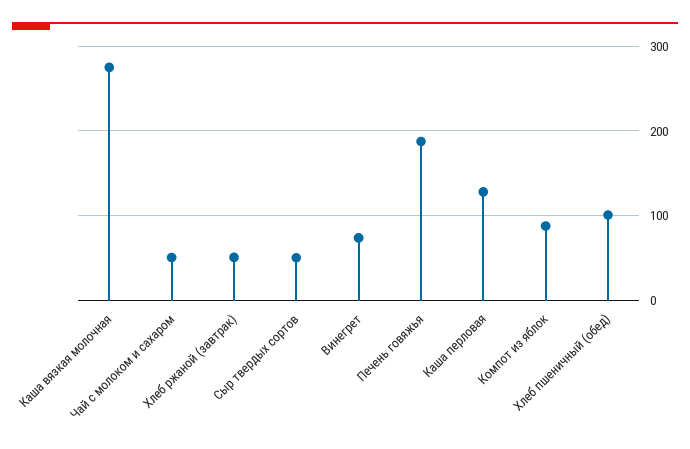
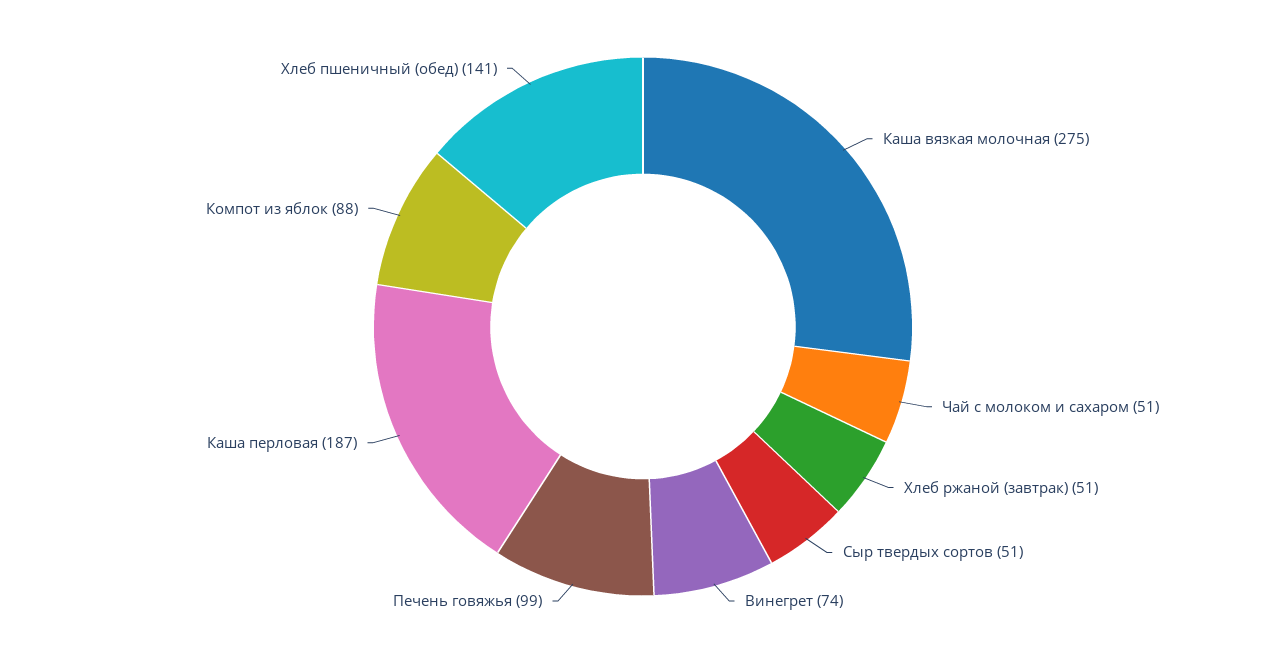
  {
    "Каша вязкая молочная": 275,
    "Чай с молоком и сахаром": 51,
    "Хлеб ржаной (завтрак)": 51,
    "Сыр твердых сортов": 51,
    "Винегрет": 74,
-   "Печень говяжья": 190,
+   "Печень говяжья": 99,
-   "Каша перловая": 130,
+   "Каша перловая": 187,
    "Компот из яблок": 88,
-   "Хлеб пшеничный (обед)": 100
+   "Хлеб пшеничный (обед)": 141
  }

